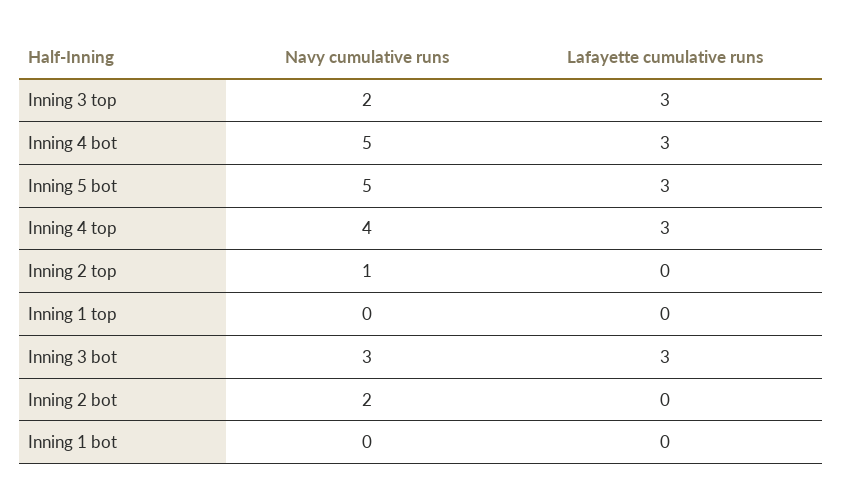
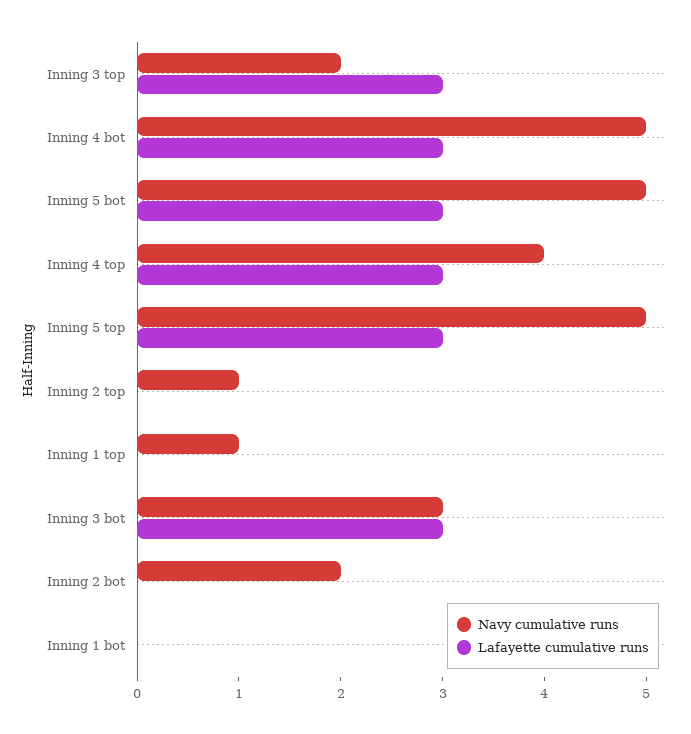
  {
    "Navy cumulative runs": {
      "Inning 3 top": 2,
      "Inning 4 bot": 5,
      "Inning 5 bot": 5,
      "Inning 4 top": 4,
      "Inning 2 top": 1,
-     "Inning 1 top": 0,
+     "Inning 1 top": 1,
      "Inning 3 bot": 3,
      "Inning 2 bot": 2,
-     "Inning 1 bot": 0
+     "Inning 1 bot": 0,
+     "Inning 5 top": 5
    },
    "Lafayette cumulative runs": {
      "Inning 3 top": 3,
      "Inning 4 bot": 3,
      "Inning 5 bot": 3,
      "Inning 4 top": 3,
      "Inning 2 top": 0,
      "Inning 1 top": 0,
      "Inning 3 bot": 3,
      "Inning 2 bot": 0,
-     "Inning 1 bot": 0
+     "Inning 1 bot": 0,
+     "Inning 5 top": 3
    }
  }

